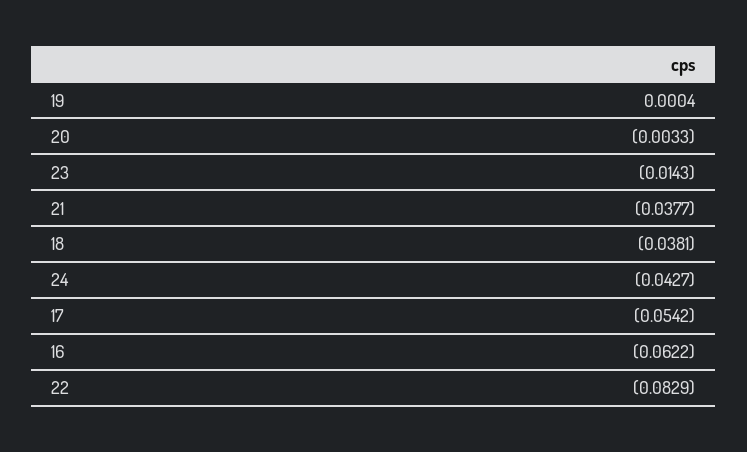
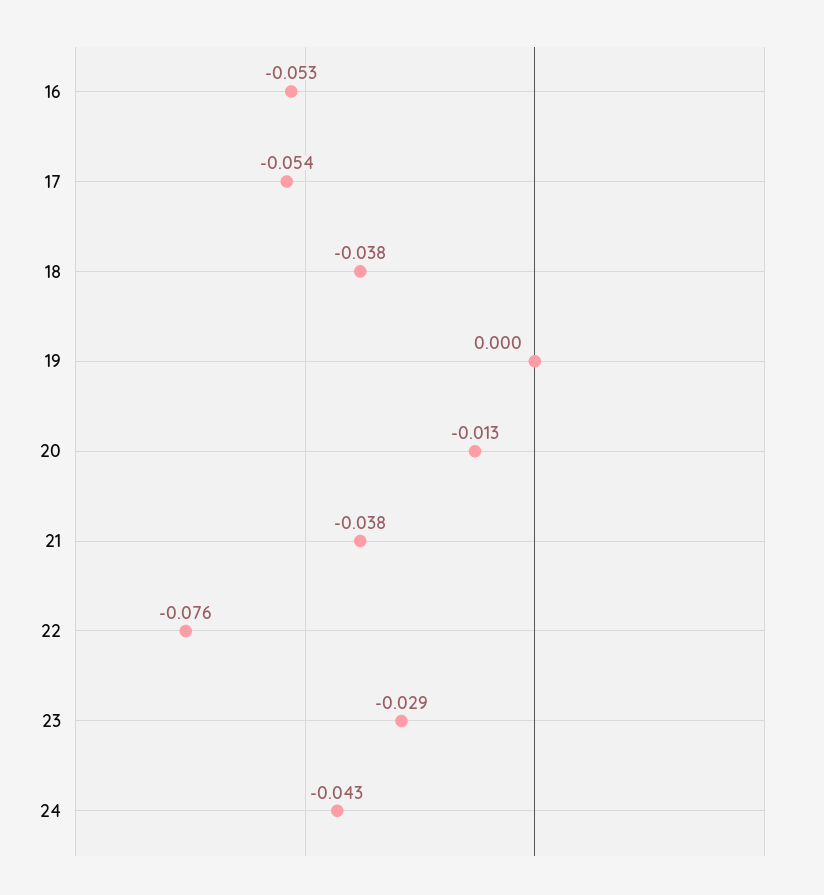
  {
    "19": 0.0004,
-   "20": -0.0033,
+   "20": -0.013,
-   "23": -0.0143,
+   "23": -0.029,
    "21": -0.0377,
    "18": -0.0381,
    "24": -0.0427,
    "17": -0.0542,
-   "16": -0.0622,
+   "16": -0.053,
-   "22": -0.0829
+   "22": -0.076
  }

